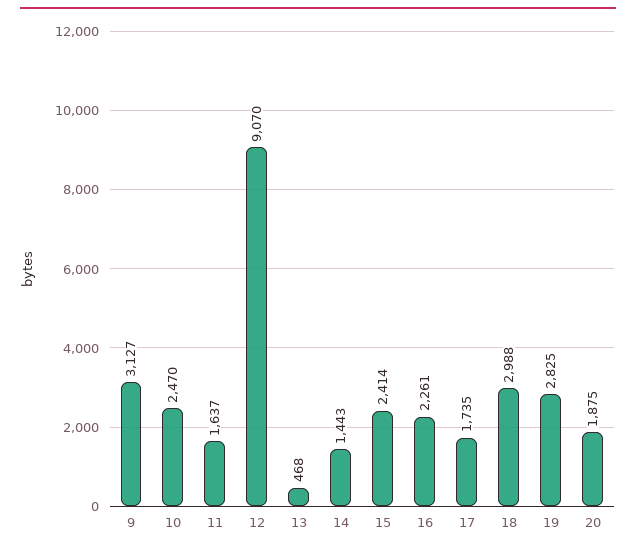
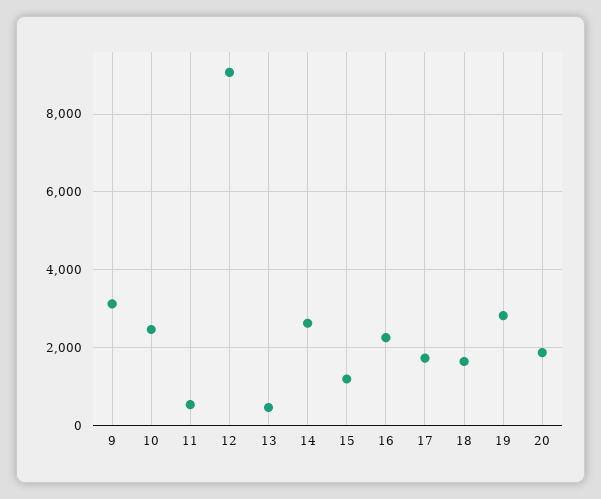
  {
    "9": 3127,
    "10": 2470,
-   "11": 1637,
+   "11": 600,
    "12": 9070,
    "13": 468,
-   "14": 1443,
+   "14": 2600,
-   "15": 2414,
+   "15": 1200,
    "16": 2261,
    "17": 1735,
-   "18": 2988,
+   "18": 1600,
    "19": 2825,
    "20": 1875
  }

